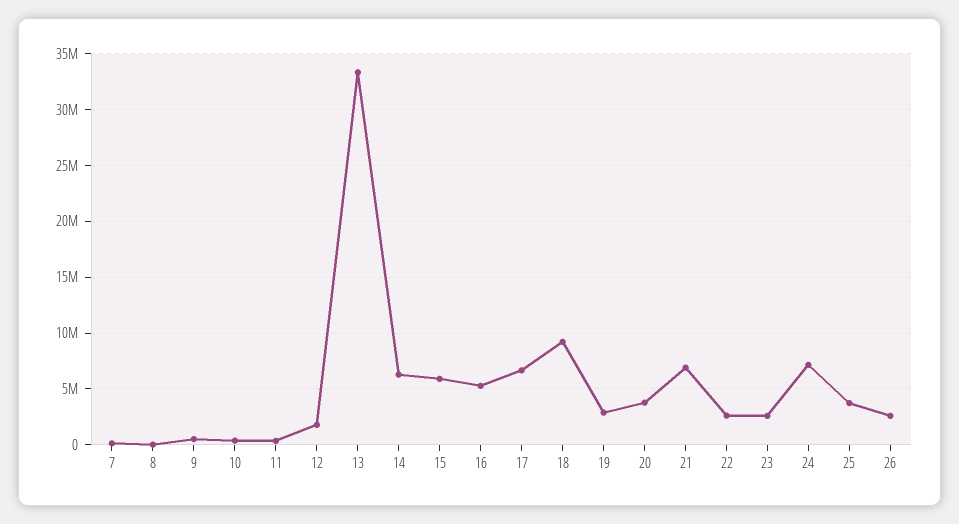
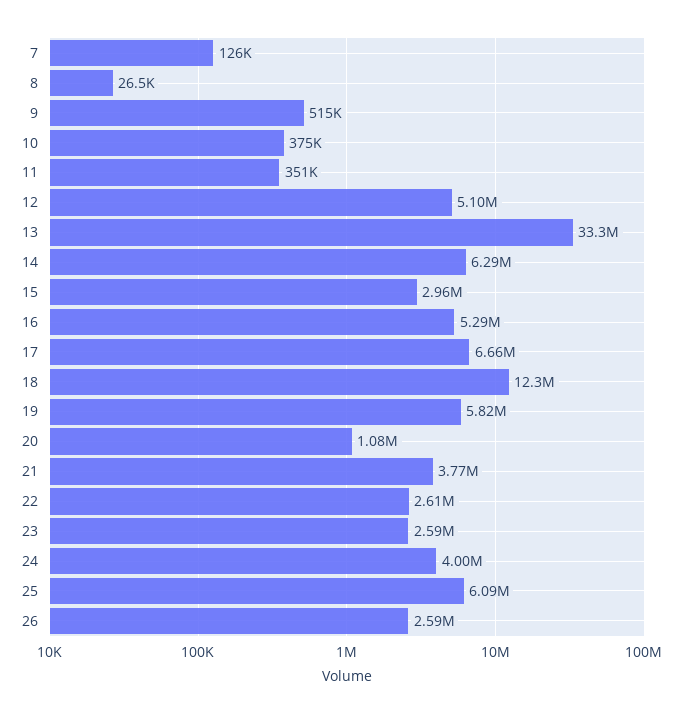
  {
    "7": 126000,
    "8": 26500,
    "9": 515000,
    "10": 375000,
    "11": 351000,
-   "12": 2000000,
+   "12": 5100000,
    "13": 33300000,
    "14": 6290000,
-   "15": 6000000,
+   "15": 2960000,
    "16": 5290000,
    "17": 6660000,
-   "18": 9000000,
+   "18": 12300000,
-   "19": 3000000,
+   "19": 5820000,
-   "20": 4000000,
+   "20": 1080000,
-   "21": 7000000,
+   "21": 3770000,
    "22": 2610000,
    "23": 2590000,
-   "24": 7000000,
+   "24": 4000000,
-   "25": 4000000,
+   "25": 6090000,
    "26": 2590000
  }

